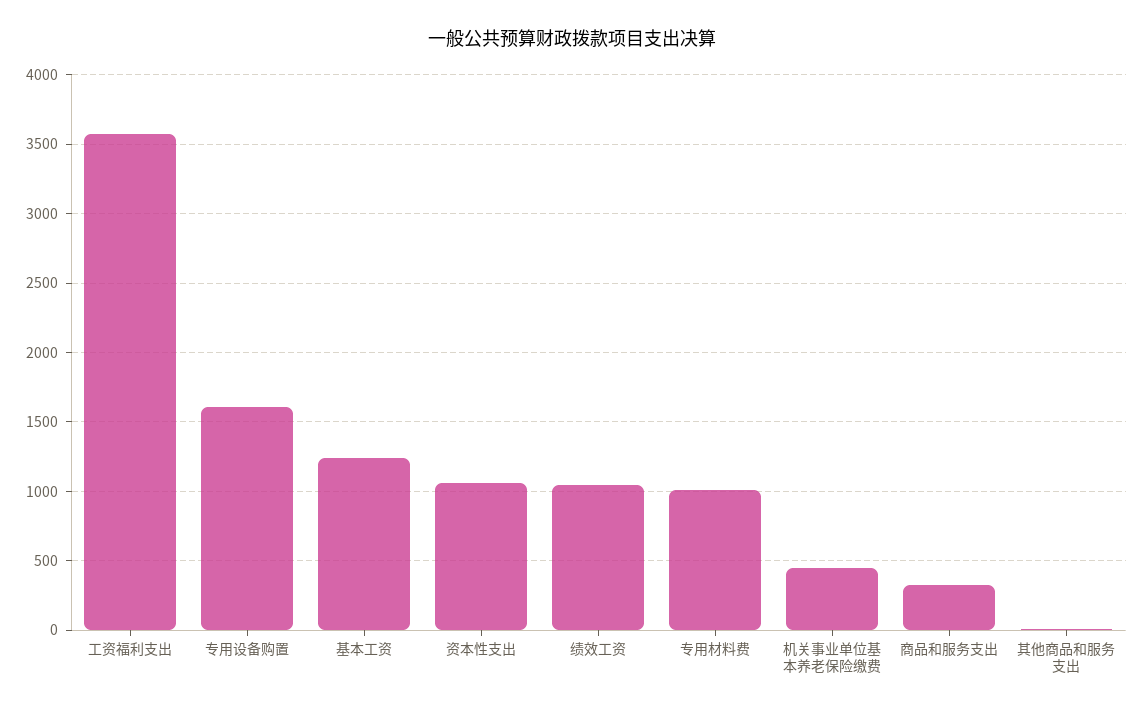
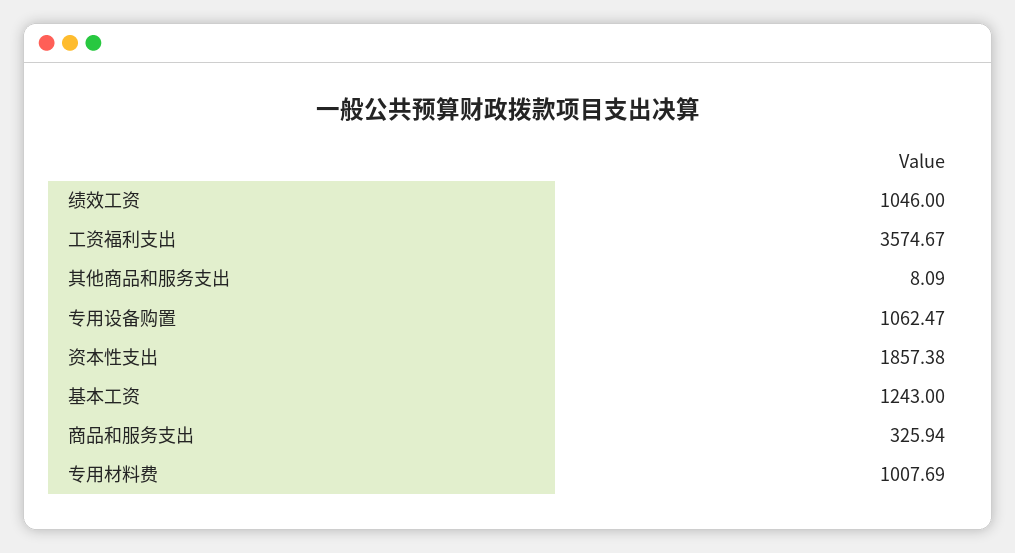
  {
    "工资福利支出": 3574.67,
-   "专用设备购置": 1600,
+   "专用设备购置": 1062.47,
    "基本工资": 1243,
-   "资本性支出": 1050,
+   "资本性支出": 1857.38,
    "绩效工资": 1046,
    "专用材料费": 1007.69,
-   "机关事业单位基本养老保险缴费": 450,
    "商品和服务支出": 325.94,
    "其他商品和服务支出": 8.09
  }

